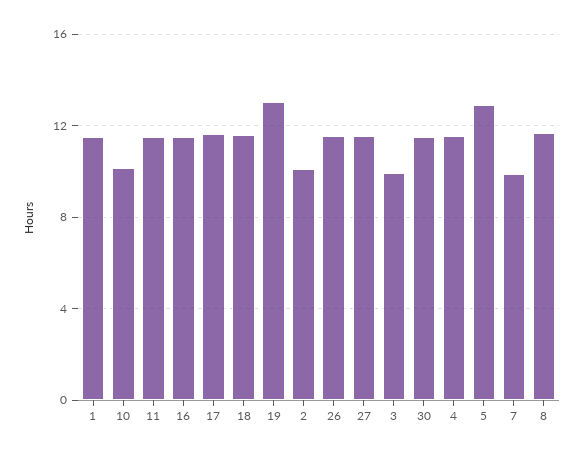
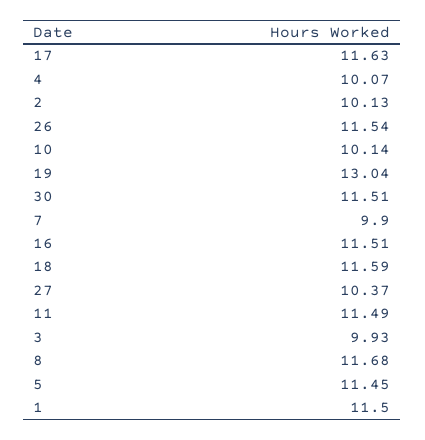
  {
    "1": 11.5,
    "10": 10.14,
    "11": 11.49,
    "16": 11.51,
    "17": 11.63,
    "18": 11.59,
    "19": 13.04,
    "2": 10.13,
    "26": 11.54,
-   "27": 11.5,
+   "27": 10.37,
    "3": 9.93,
    "30": 11.51,
-   "4": 11.5,
+   "4": 10.07,
-   "5": 13,
+   "5": 11.45,
    "7": 9.9,
    "8": 11.68
  }

